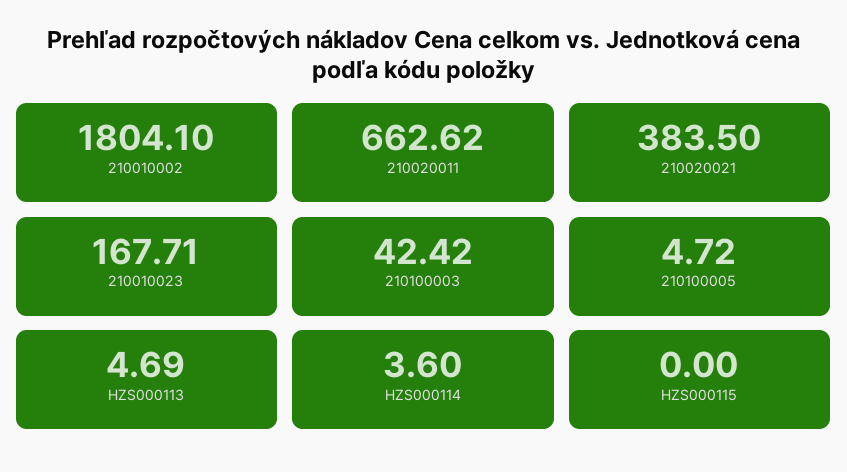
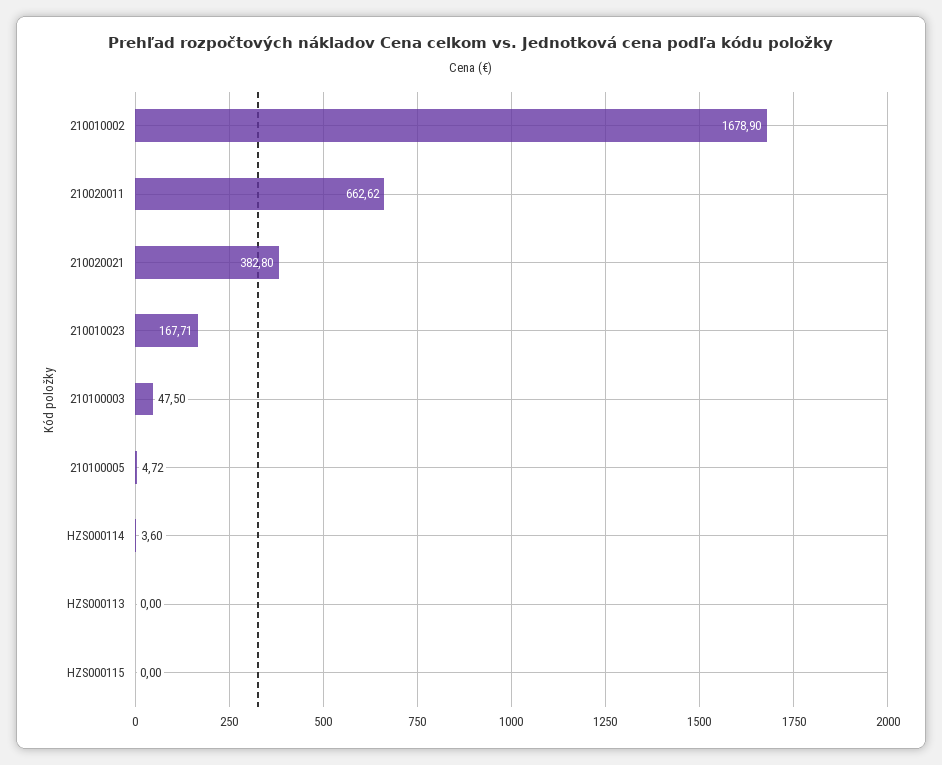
  {
-   "210010002": 1804.1,
+   "210010002": 1678.9,
    "210020011": 662.62,
-   "210020021": 383.5,
+   "210020021": 382.8,
    "210010023": 167.71,
-   "210100003": 42.42,
+   "210100003": 47.5,
    "210100005": 4.72,
-   "HZS000113": 4.69,
+   "HZS000113": 0,
    "HZS000114": 3.6,
    "HZS000115": 0
  }

